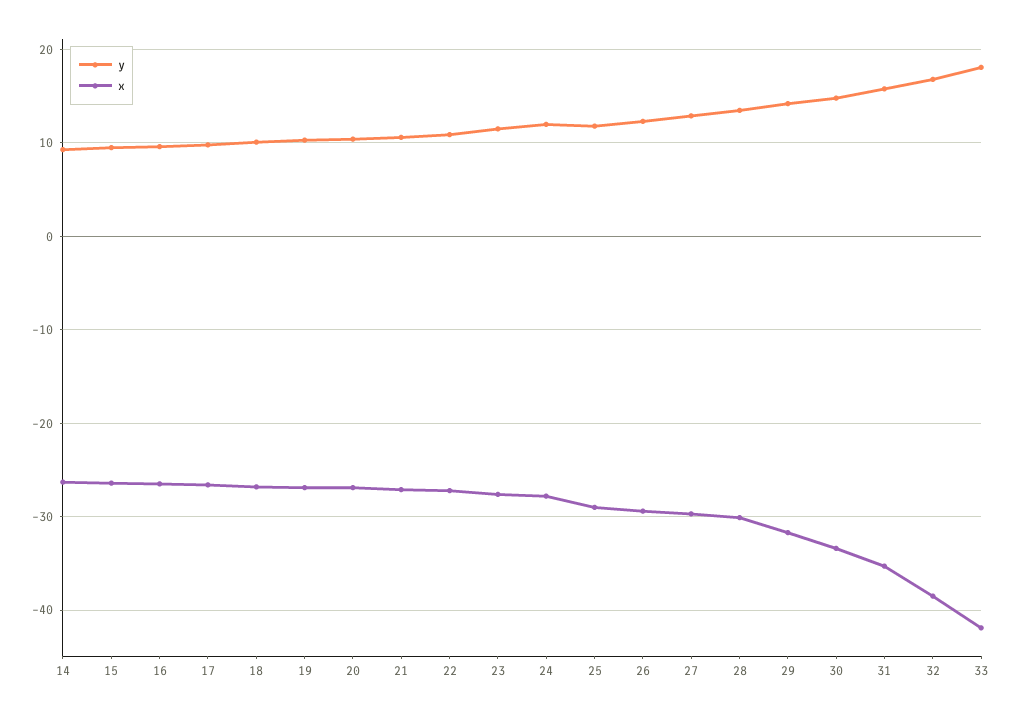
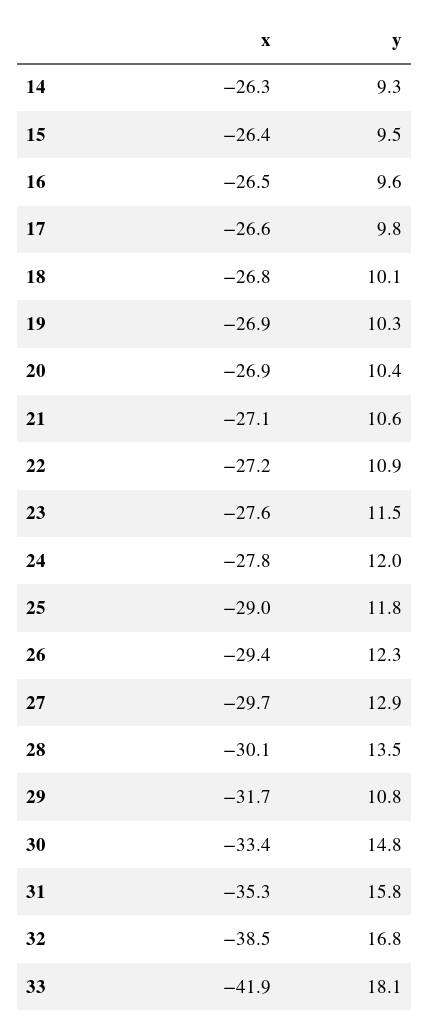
  {
    "y": {
      "14": 9.3,
      "15": 9.5,
      "16": 9.6,
      "17": 9.8,
      "18": 10.1,
      "19": 10.3,
      "20": 10.4,
      "21": 10.6,
      "22": 10.9,
      "23": 11.5,
      "24": 12,
      "25": 11.8,
      "26": 12.3,
      "27": 12.9,
      "28": 13.5,
-     "29": 14,
+     "29": 10.8,
      "30": 14.8,
      "31": 15.8,
      "32": 16.8,
      "33": 18.1
    },
    "x": {
      "14": -26.3,
      "15": -26.4,
      "16": -26.5,
      "17": -26.6,
      "18": -26.8,
      "19": -26.9,
      "20": -26.9,
      "21": -27.1,
      "22": -27.2,
      "23": -27.6,
      "24": -27.8,
      "25": -29,
      "26": -29.4,
      "27": -29.7,
      "28": -30.1,
      "29": -31.7,
      "30": -33.4,
      "31": -35.3,
      "32": -38.5,
      "33": -41.9
    }
  }

